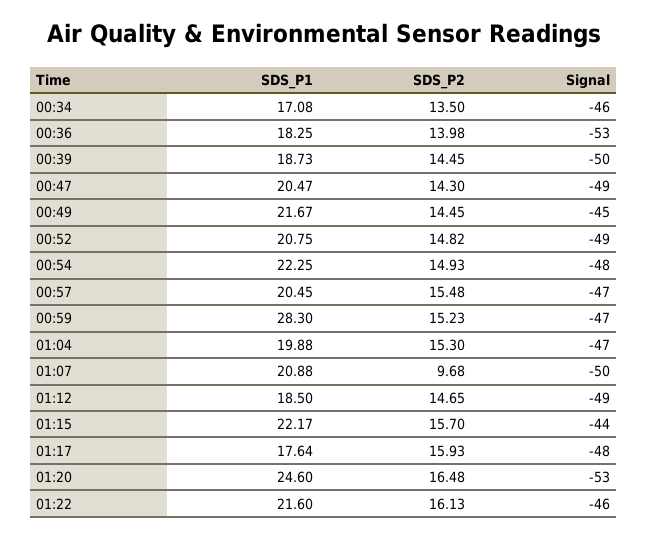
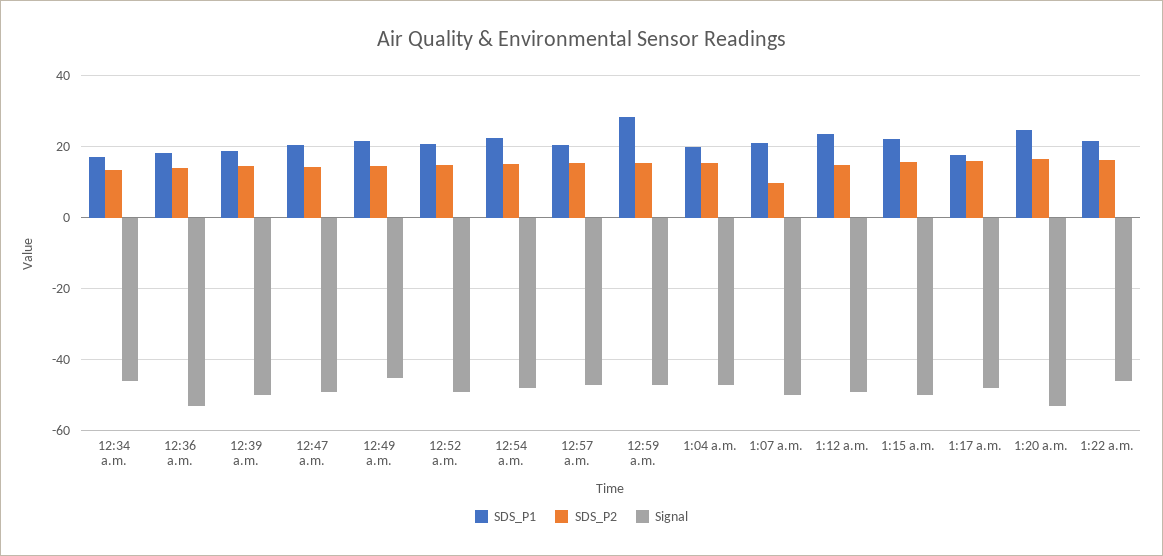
  {
    "SDS_P1": {
      "00:34": 17.08,
      "00:36": 18.25,
      "00:39": 18.73,
      "00:47": 20.47,
      "00:49": 21.67,
      "00:52": 20.75,
      "00:54": 22.25,
      "00:57": 20.45,
      "00:59": 28.3,
      "01:04": 19.88,
      "01:07": 20.88,
-     "01:12": 18.5,
+     "01:12": 24,
      "01:15": 22.17,
      "01:17": 17.64,
      "01:20": 24.6,
      "01:22": 21.6
    },
    "SDS_P2": {
      "00:34": 13.5,
      "00:36": 13.98,
      "00:39": 14.45,
      "00:47": 14.3,
      "00:49": 14.45,
      "00:52": 14.82,
      "00:54": 14.93,
      "00:57": 15.48,
      "00:59": 15.23,
      "01:04": 15.3,
      "01:07": 9.68,
      "01:12": 14.65,
      "01:15": 15.7,
      "01:17": 15.93,
      "01:20": 16.48,
      "01:22": 16.13
    },
    "Signal": {
      "00:34": -46,
      "00:36": -53,
      "00:39": -50,
      "00:47": -49,
      "00:49": -45,
      "00:52": -49,
      "00:54": -48,
      "00:57": -47,
      "00:59": -47,
      "01:04": -47,
      "01:07": -50,
      "01:12": -49,
-     "01:15": -44,
+     "01:15": -50,
      "01:17": -48,
      "01:20": -53,
      "01:22": -46
    }
  }

